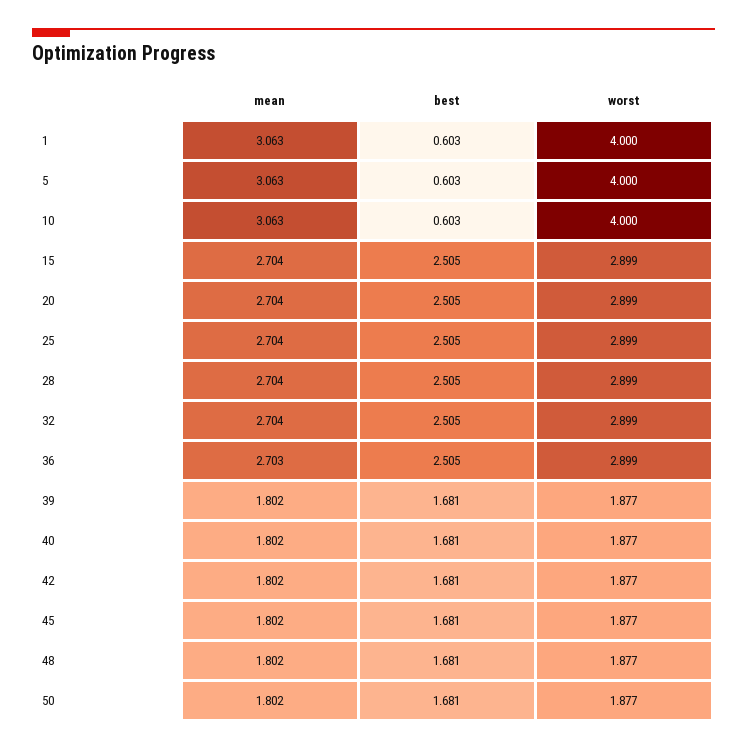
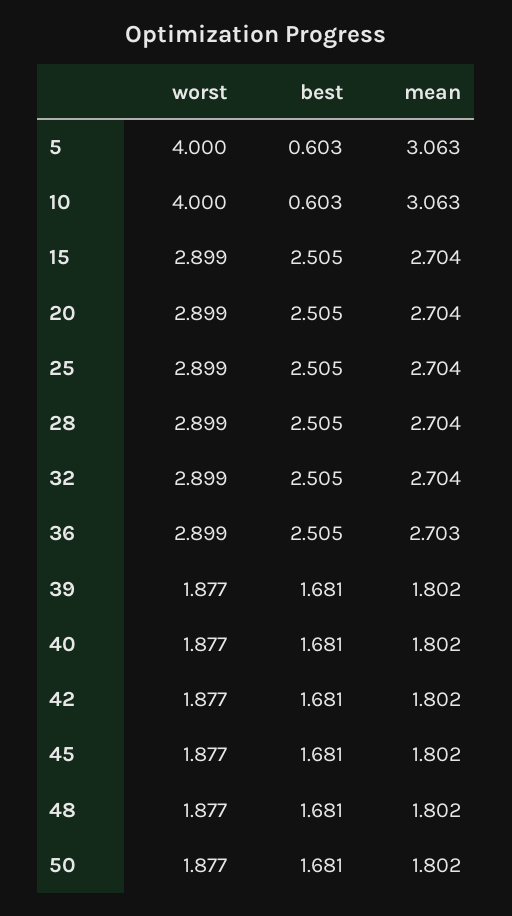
  {
    "mean": {
-     "1": 3.063,
      "5": 3.063,
      "10": 3.063,
      "15": 2.704,
      "20": 2.704,
      "25": 2.704,
      "28": 2.704,
      "32": 2.704,
      "36": 2.703,
      "39": 1.802,
      "40": 1.802,
      "42": 1.802,
      "45": 1.802,
      "48": 1.802,
      "50": 1.802
    },
    "best": {
-     "1": 0.603,
      "5": 0.603,
      "10": 0.603,
      "15": 2.505,
      "20": 2.505,
      "25": 2.505,
      "28": 2.505,
      "32": 2.505,
      "36": 2.505,
      "39": 1.681,
      "40": 1.681,
      "42": 1.681,
      "45": 1.681,
      "48": 1.681,
      "50": 1.681
    },
    "worst": {
-     "1": 4,
      "5": 4,
      "10": 4,
      "15": 2.899,
      "20": 2.899,
      "25": 2.899,
      "28": 2.899,
      "32": 2.899,
      "36": 2.899,
      "39": 1.877,
      "40": 1.877,
      "42": 1.877,
      "45": 1.877,
      "48": 1.877,
      "50": 1.877
    }
  }

